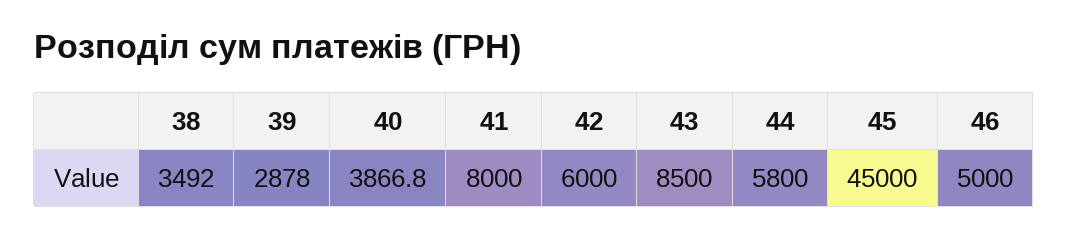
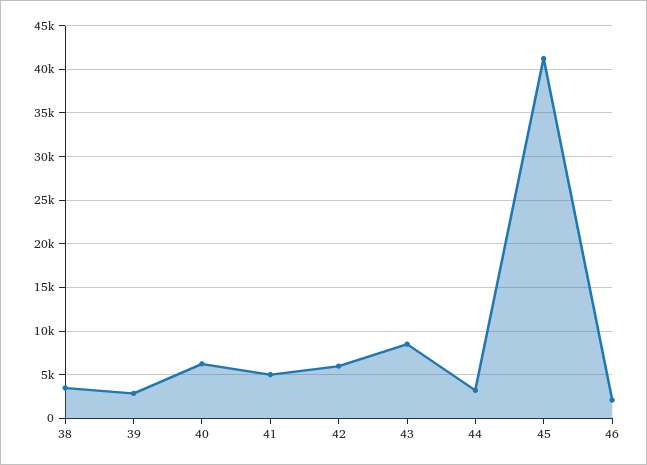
  {
    "38": 3492,
    "39": 2878,
-   "40": 3866.8,
+   "40": 6000,
-   "41": 8000,
+   "41": 5000,
    "42": 6000,
    "43": 8500,
-   "44": 5800,
+   "44": 3000,
-   "45": 45000,
+   "45": 41000,
-   "46": 5000
+   "46": 2000
  }

